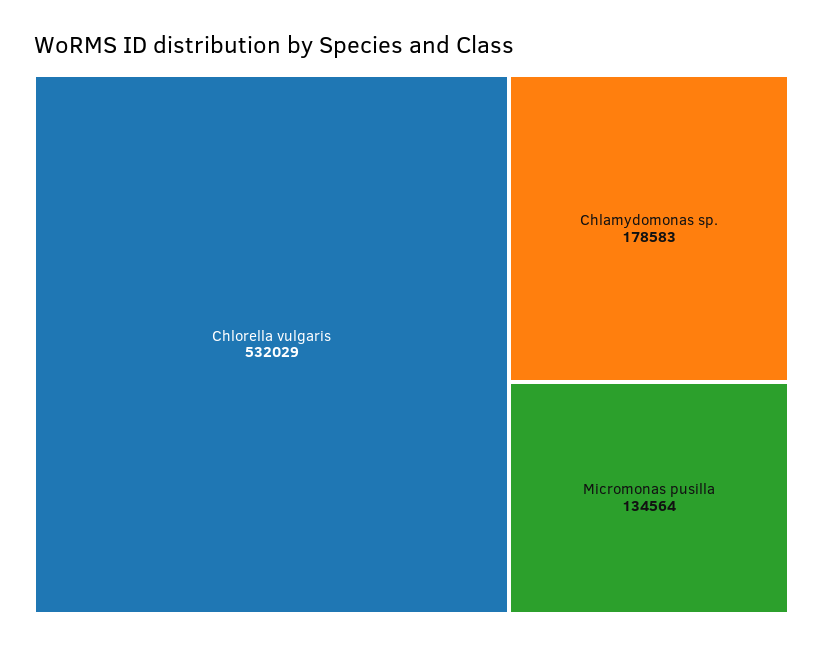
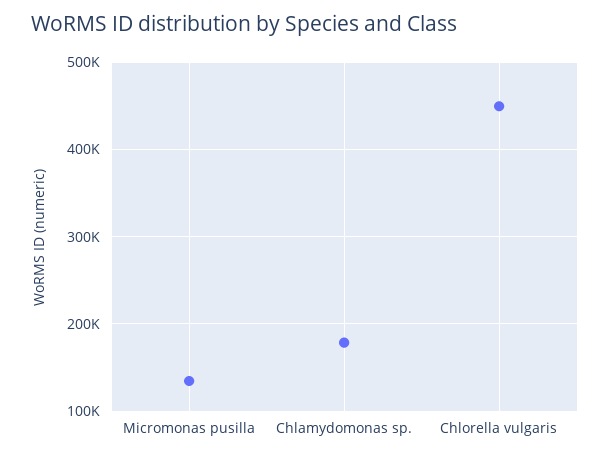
  {
-   "Chlorella vulgaris": 532029,
+   "Chlorella vulgaris": 450000,
    "Chlamydomonas sp.": 178583,
    "Micromonas pusilla": 134564
  }

